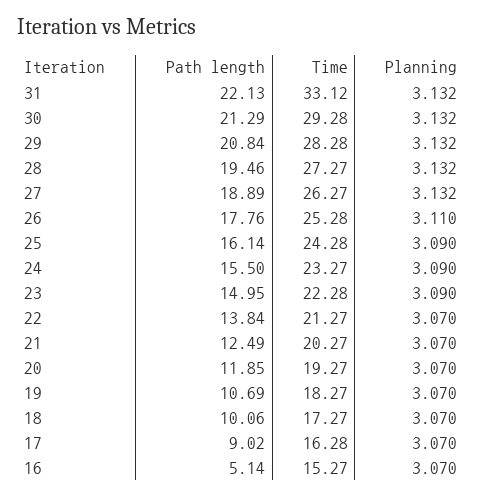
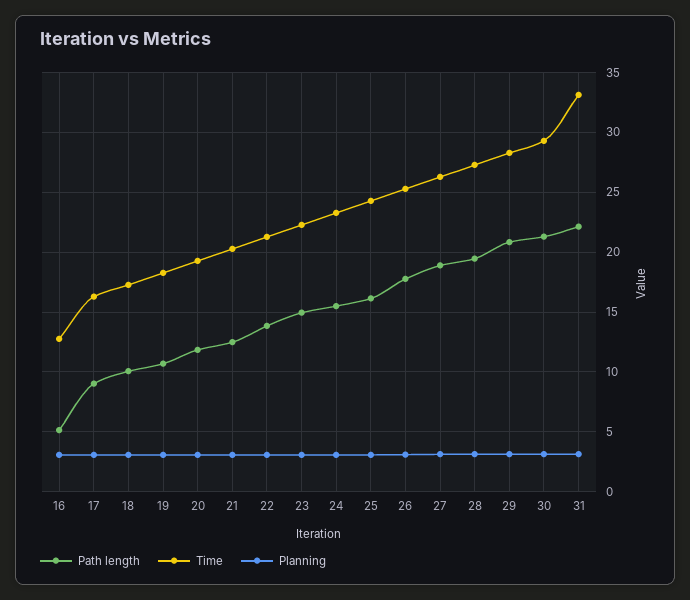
  {
    "Path length": {
      "31": 22.13,
      "30": 21.29,
      "29": 20.84,
      "28": 19.46,
      "27": 18.89,
      "26": 17.76,
      "25": 16.14,
      "24": 15.5,
      "23": 14.95,
      "22": 13.84,
      "21": 12.49,
      "20": 11.85,
      "19": 10.69,
      "18": 10.06,
      "17": 9.02,
      "16": 5.14
    },
    "Time": {
      "31": 33.12,
      "30": 29.28,
      "29": 28.28,
      "28": 27.27,
      "27": 26.27,
      "26": 25.28,
      "25": 24.28,
      "24": 23.27,
      "23": 22.28,
      "22": 21.27,
      "21": 20.27,
      "20": 19.27,
      "19": 18.27,
      "18": 17.27,
      "17": 16.28,
-     "16": 15.27
+     "16": 13
    },
    "Planning": {
      "31": 3.132,
      "30": 3.132,
      "29": 3.132,
      "28": 3.132,
      "27": 3.132,
      "26": 3.11,
      "25": 3.09,
      "24": 3.09,
      "23": 3.09,
      "22": 3.07,
      "21": 3.07,
      "20": 3.07,
      "19": 3.07,
      "18": 3.07,
      "17": 3.07,
      "16": 3.07
    }
  }

